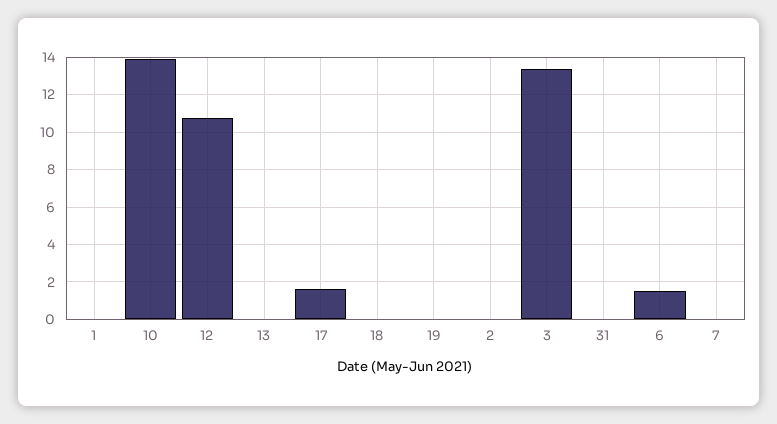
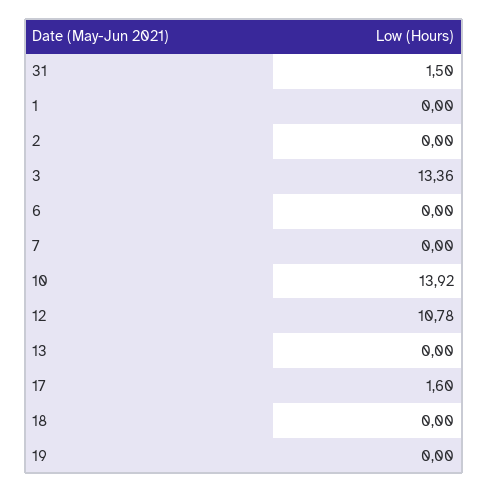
  {
    "1": 0,
    "10": 13.92,
    "12": 10.78,
    "13": 0,
    "17": 1.6,
    "18": 0,
    "19": 0,
    "2": 0,
    "3": 13.36,
-   "31": 0,
+   "31": 1.5,
-   "6": 1.5,
+   "6": 0,
    "7": 0
  }

